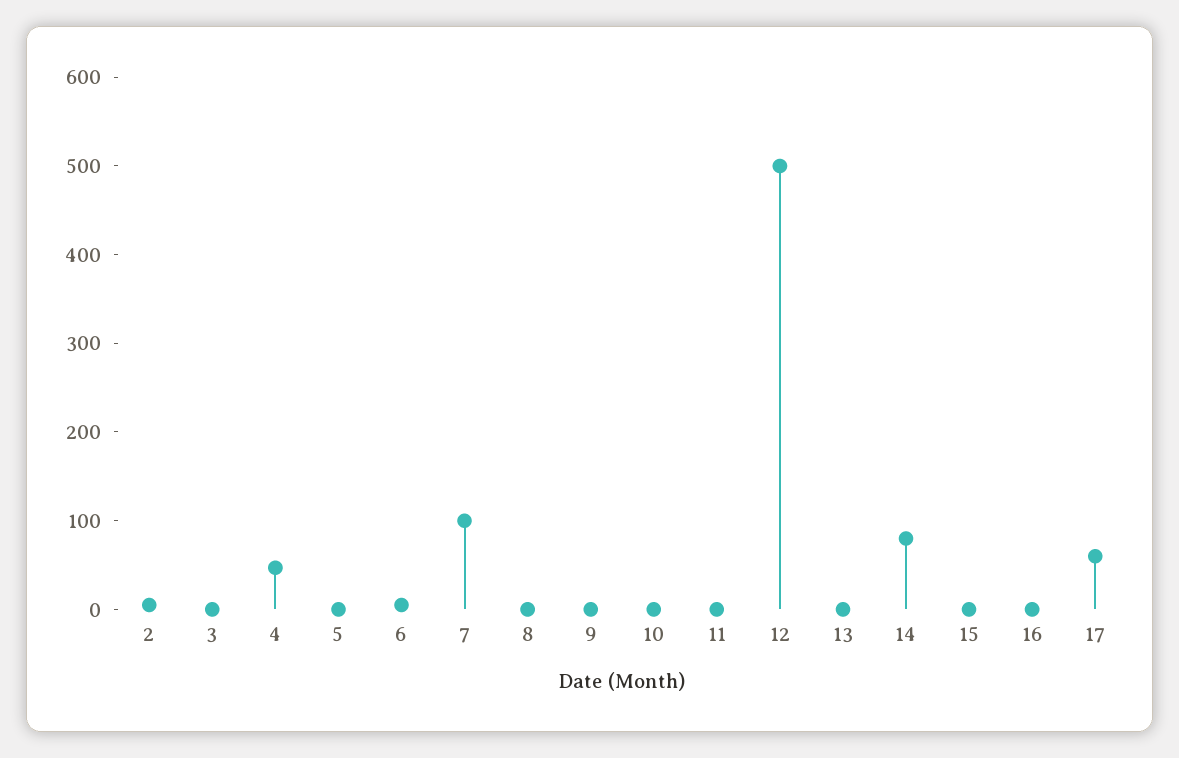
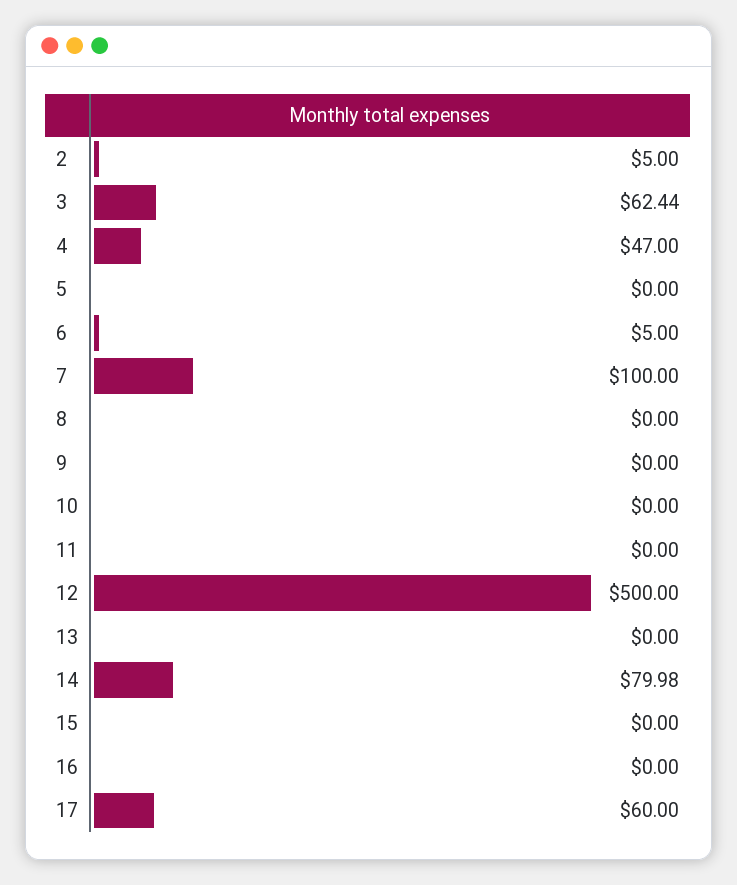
  {
    "2": 5,
-   "3": 0,
+   "3": 62.44,
    "4": 47,
    "5": 0,
    "6": 5,
    "7": 100,
    "8": 0,
    "9": 0,
    "10": 0,
    "11": 0,
    "12": 500,
    "13": 0,
    "14": 79.98,
    "15": 0,
    "16": 0,
    "17": 60
  }

